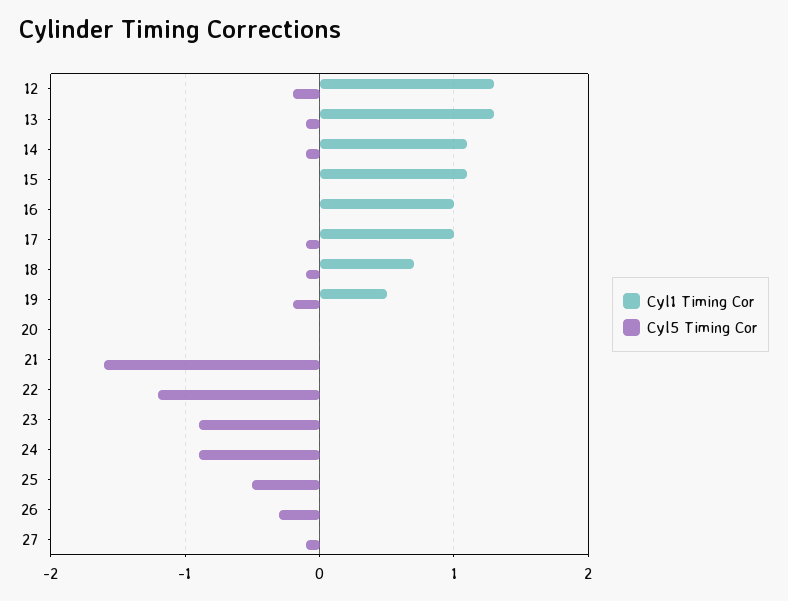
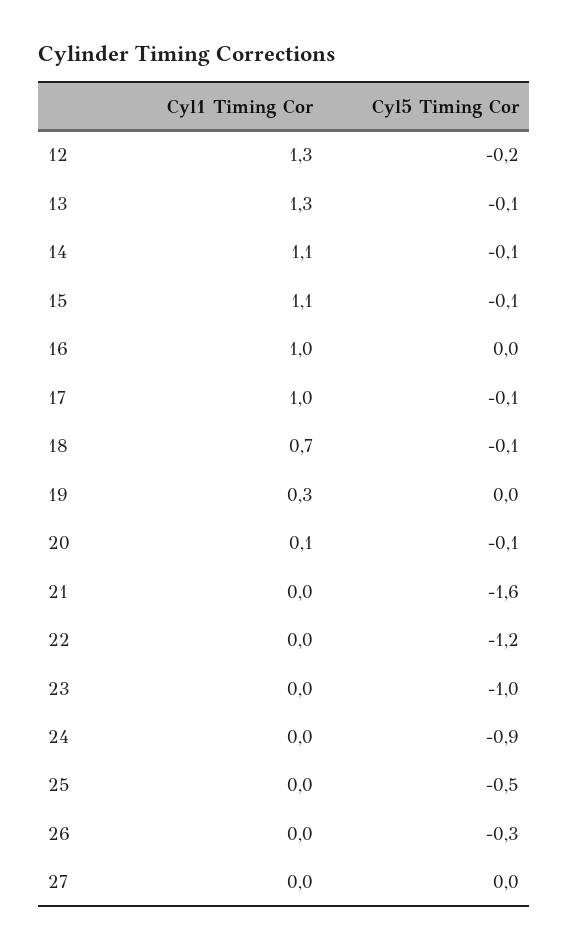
  {
    "Cyl1 Timing Cor": {
      "12": 1.3,
      "13": 1.3,
      "14": 1.1,
      "15": 1.1,
      "16": 1,
      "17": 1,
      "18": 0.7,
-     "19": 0.5,
+     "19": 0.3,
-     "20": 0,
+     "20": 0.1,
      "21": 0,
      "22": 0,
      "23": 0,
      "24": 0,
      "25": 0,
      "26": 0,
      "27": 0
    },
    "Cyl5 Timing Cor": {
      "12": -0.2,
      "13": -0.1,
      "14": -0.1,
-     "15": 0,
+     "15": -0.1,
      "16": 0,
      "17": -0.1,
      "18": -0.1,
-     "19": -0.2,
+     "19": 0,
-     "20": 0,
+     "20": -0.1,
      "21": -1.6,
      "22": -1.2,
-     "23": -0.9,
+     "23": -1,
      "24": -0.9,
      "25": -0.5,
      "26": -0.3,
-     "27": -0.1
+     "27": 0
    }
  }

